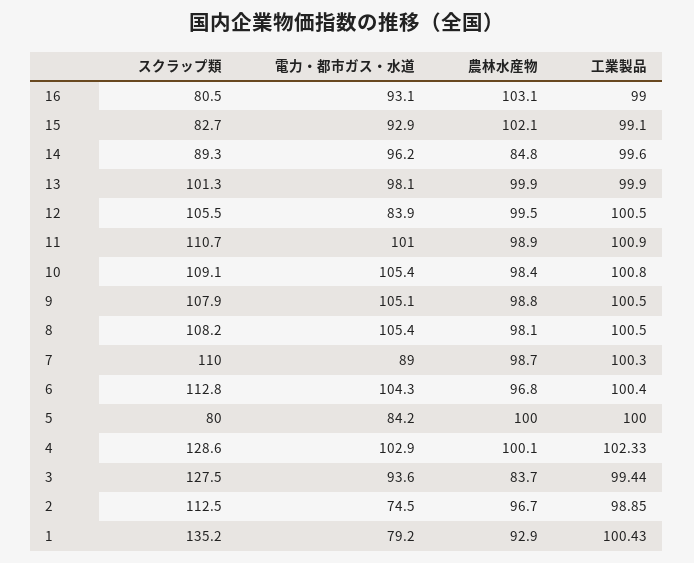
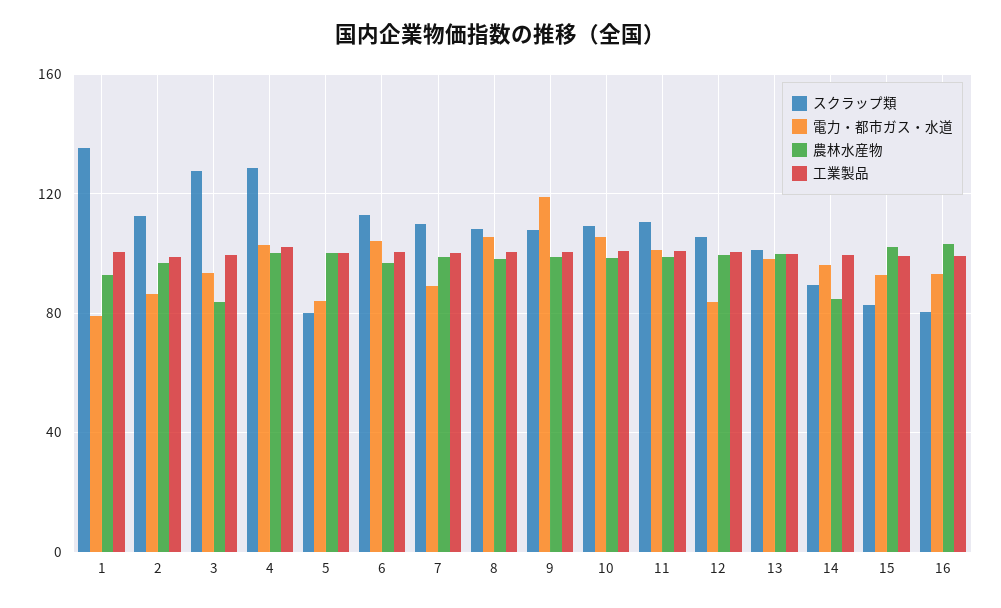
  {
    "スクラップ類": {
      "16": 80.5,
      "15": 82.7,
      "14": 89.3,
      "13": 101.3,
      "12": 105.5,
      "11": 110.7,
      "10": 109.1,
      "9": 107.9,
      "8": 108.2,
      "7": 110,
      "6": 112.8,
      "5": 80,
      "4": 128.6,
      "3": 127.5,
      "2": 112.5,
      "1": 135.2
    },
    "電力・都市ガス・水道": {
      "16": 93.1,
      "15": 92.9,
      "14": 96.2,
      "13": 98.1,
      "12": 83.9,
      "11": 101,
      "10": 105.4,
-     "9": 105.1,
+     "9": 120,
      "8": 105.4,
      "7": 89,
      "6": 104.3,
      "5": 84.2,
      "4": 102.9,
      "3": 93.6,
-     "2": 74.5,
+     "2": 85,
      "1": 79.2
    },
    "農林水産物": {
      "16": 103.1,
      "15": 102.1,
      "14": 84.8,
      "13": 99.9,
      "12": 99.5,
      "11": 98.9,
      "10": 98.4,
      "9": 98.8,
      "8": 98.1,
      "7": 98.7,
      "6": 96.8,
      "5": 100,
      "4": 100.1,
      "3": 83.7,
      "2": 96.7,
      "1": 92.9
    },
    "工業製品": {
      "16": 99,
      "15": 99.1,
      "14": 99.6,
      "13": 99.9,
      "12": 100.5,
      "11": 100.9,
      "10": 100.8,
      "9": 100.5,
      "8": 100.5,
      "7": 100.3,
      "6": 100.4,
      "5": 100,
      "4": 102.33,
      "3": 99.44,
      "2": 98.85,
      "1": 100.43
    }
  }

